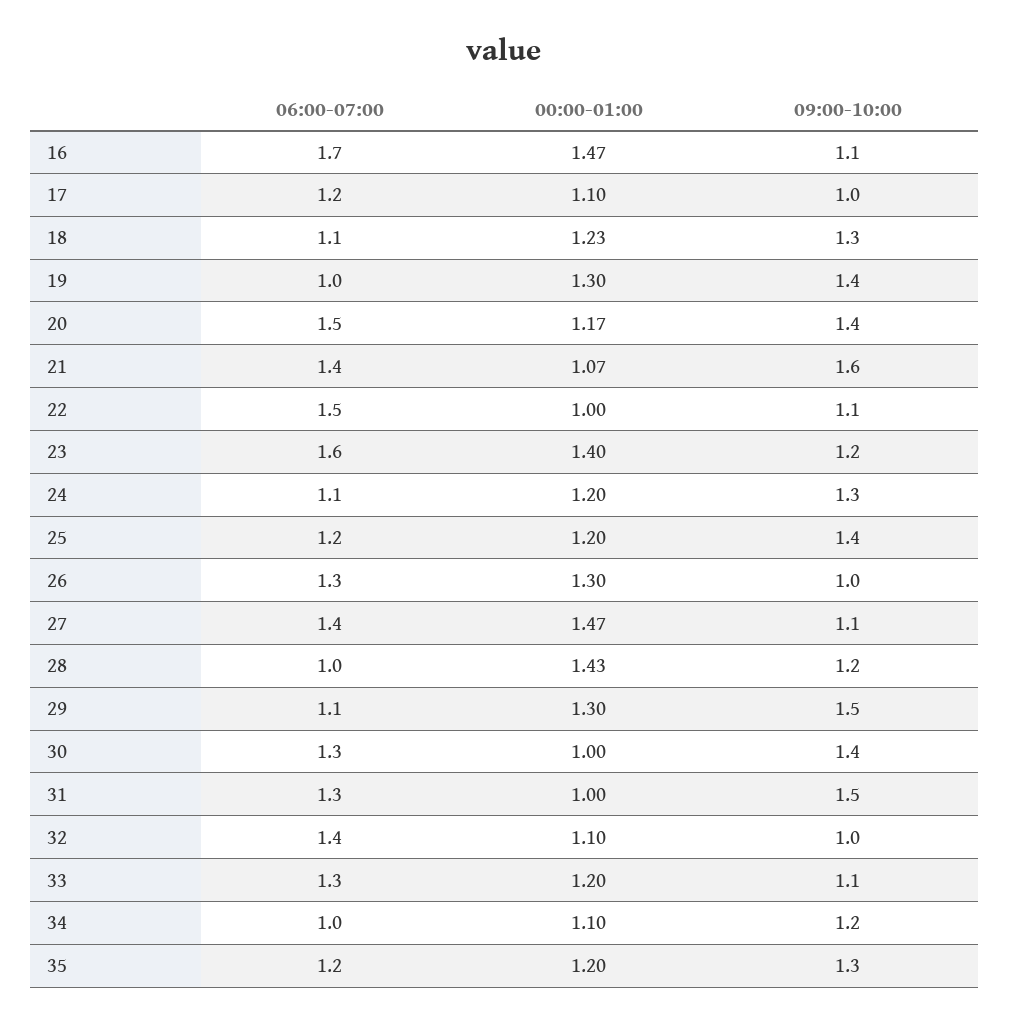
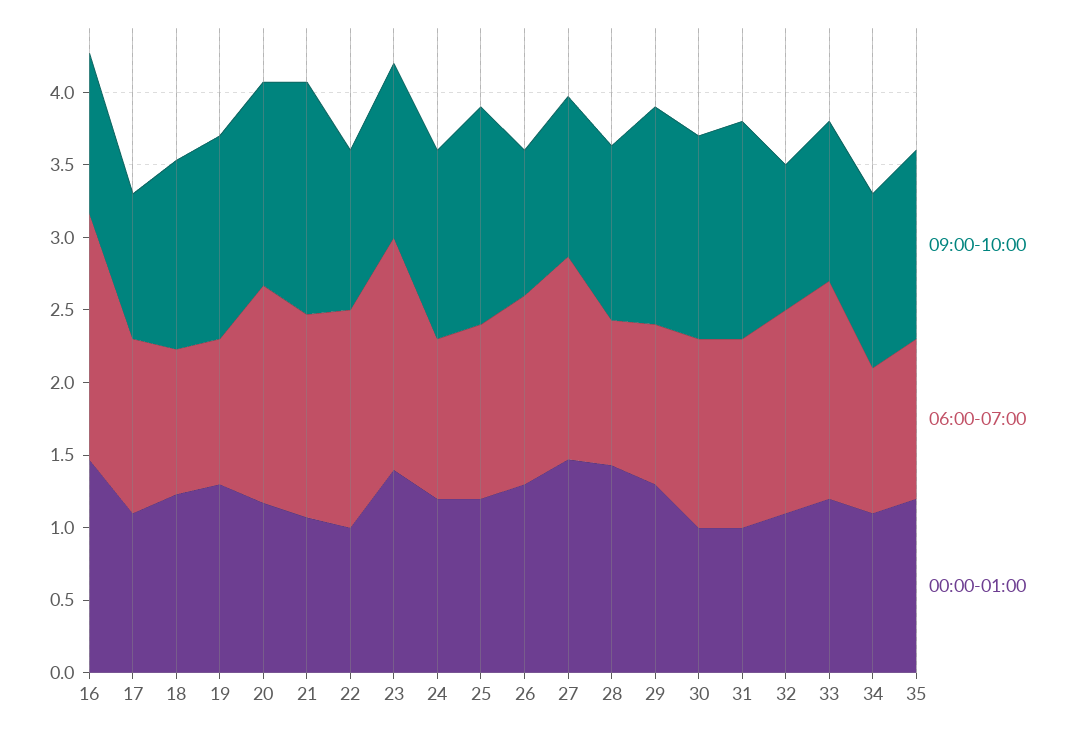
  {
    "06:00-07:00": {
      "16": 1.7,
      "17": 1.2,
-     "18": 1.1,
+     "18": 1,
      "19": 1,
      "20": 1.5,
      "21": 1.4,
      "22": 1.5,
      "23": 1.6,
      "24": 1.1,
      "25": 1.2,
      "26": 1.3,
      "27": 1.4,
      "28": 1,
      "29": 1.1,
      "30": 1.3,
      "31": 1.3,
      "32": 1.4,
-     "33": 1.3,
+     "33": 1.5,
      "34": 1,
-     "35": 1.2
+     "35": 1.1
    },
    "00:00-01:00": {
      "16": 1.47,
      "17": 1.1,
      "18": 1.23,
      "19": 1.3,
      "20": 1.17,
      "21": 1.07,
      "22": 1,
      "23": 1.4,
      "24": 1.2,
      "25": 1.2,
      "26": 1.3,
      "27": 1.47,
      "28": 1.43,
      "29": 1.3,
      "30": 1,
      "31": 1,
      "32": 1.1,
      "33": 1.2,
      "34": 1.1,
      "35": 1.2
    },
    "09:00-10:00": {
      "16": 1.1,
      "17": 1,
      "18": 1.3,
      "19": 1.4,
      "20": 1.4,
      "21": 1.6,
      "22": 1.1,
      "23": 1.2,
      "24": 1.3,
-     "25": 1.4,
+     "25": 1.5,
      "26": 1,
      "27": 1.1,
      "28": 1.2,
      "29": 1.5,
      "30": 1.4,
      "31": 1.5,
      "32": 1,
      "33": 1.1,
      "34": 1.2,
      "35": 1.3
    }
  }

